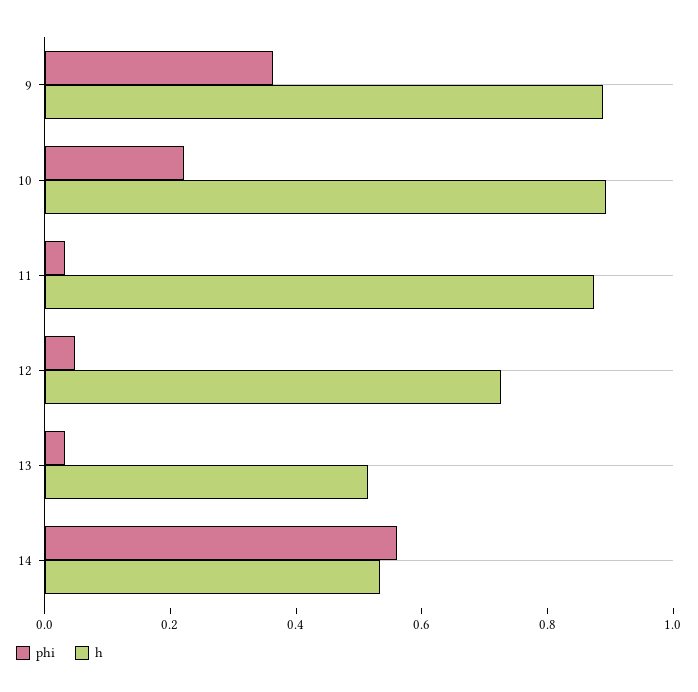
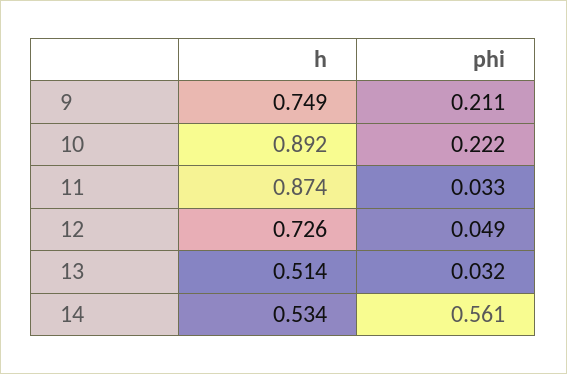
  {
    "phi": {
-     "9": 0.35,
+     "9": 0.211,
      "10": 0.222,
      "11": 0.033,
      "12": 0.049,
      "13": 0.032,
      "14": 0.561
    },
    "h": {
-     "9": 0.9,
+     "9": 0.749,
      "10": 0.892,
      "11": 0.874,
      "12": 0.726,
      "13": 0.514,
      "14": 0.534
    }
  }

